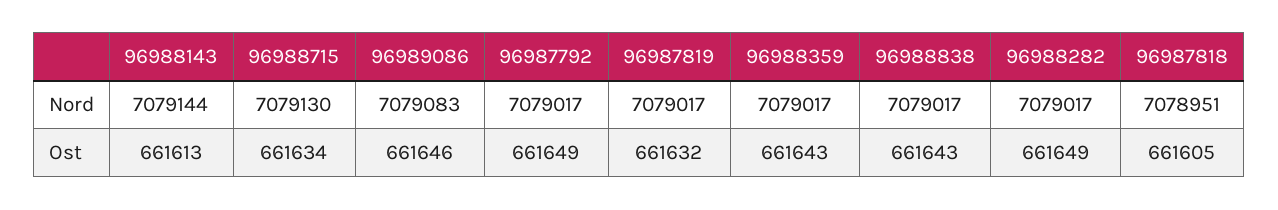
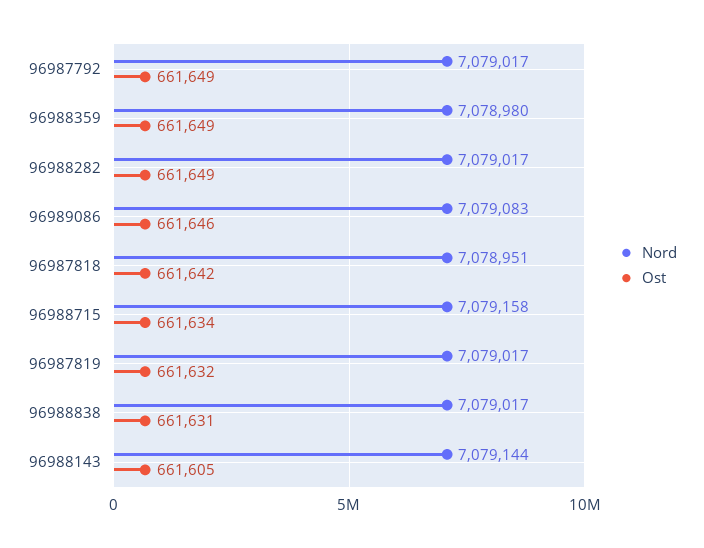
  {
    "Nord": {
      "96988143": 7079144,
-     "96988715": 7079130,
+     "96988715": 7079158,
      "96989086": 7079083,
      "96987792": 7079017,
      "96987819": 7079017,
-     "96988359": 7079017,
+     "96988359": 7078980,
      "96988838": 7079017,
      "96988282": 7079017,
      "96987818": 7078951
    },
    "Ost": {
-     "96988143": 661613,
+     "96988143": 661605,
      "96988715": 661634,
      "96989086": 661646,
      "96987792": 661649,
      "96987819": 661632,
-     "96988359": 661643,
+     "96988359": 661649,
-     "96988838": 661643,
+     "96988838": 661631,
      "96988282": 661649,
-     "96987818": 661605
+     "96987818": 661642
    }
  }

